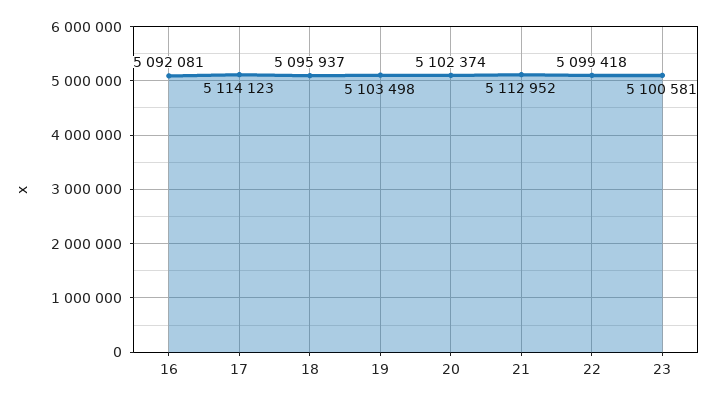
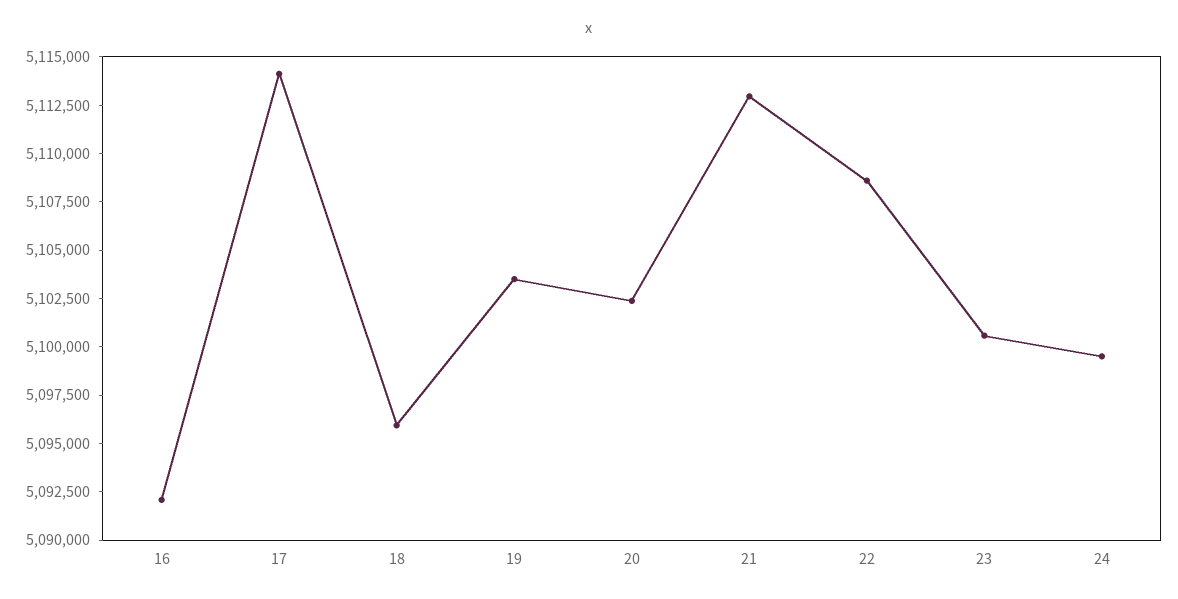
  {
    "16": 5092081,
    "17": 5114123,
    "18": 5095937,
    "19": 5103498,
    "20": 5102374,
    "21": 5112952,
-   "22": 5099418,
+   "22": 5108500,
-   "23": 5100581
+   "23": 5100581,
+   "24": 5099500
  }

